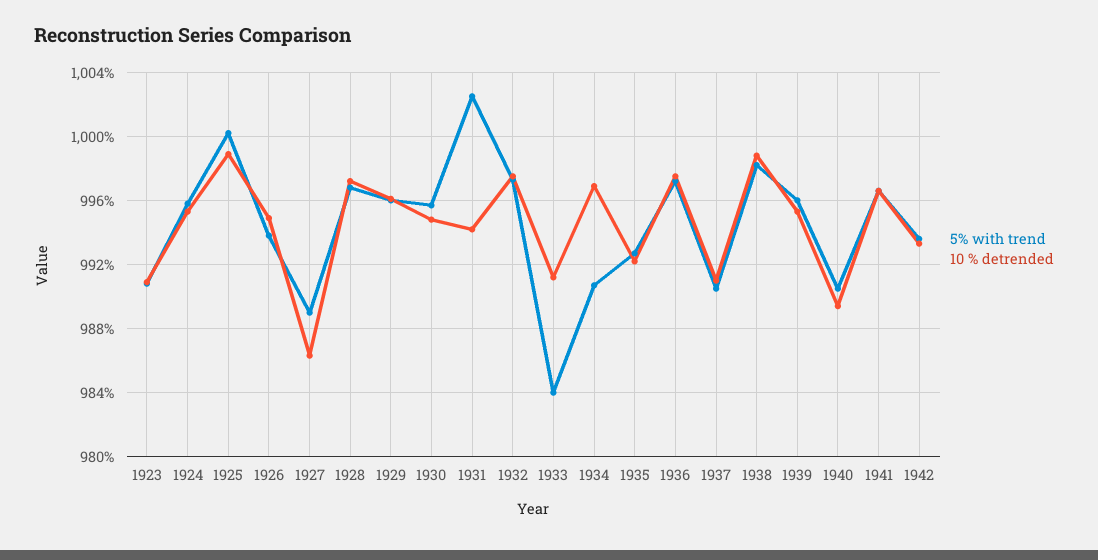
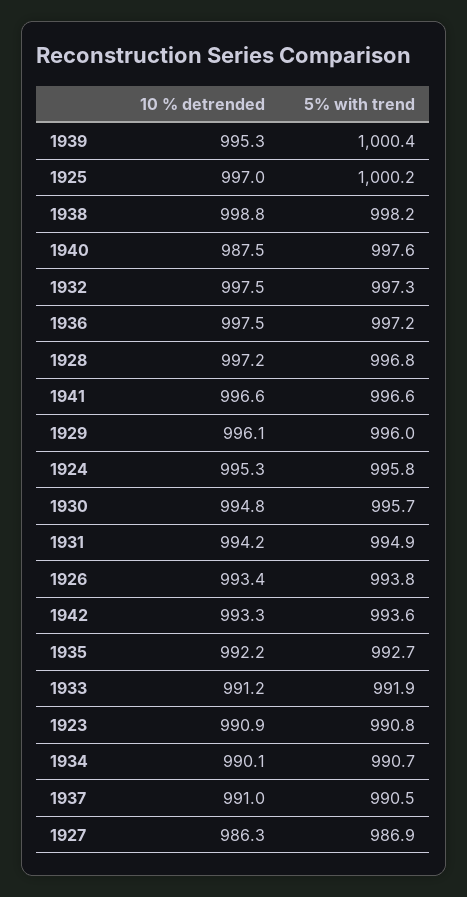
  {
    "5% with trend": {
      "1923": 990.8,
      "1924": 995.8,
      "1925": 1000.2,
      "1926": 993.8,
-     "1927": 989,
+     "1927": 986.9,
      "1928": 996.8,
      "1929": 996,
      "1930": 995.7,
-     "1931": 1002.5,
+     "1931": 994.9,
      "1932": 997.3,
-     "1933": 984,
+     "1933": 991.9,
      "1934": 990.7,
      "1935": 992.7,
      "1936": 997.2,
      "1937": 990.5,
      "1938": 998.2,
-     "1939": 996,
+     "1939": 1000.4,
-     "1940": 990.5,
+     "1940": 997.6,
      "1941": 996.6,
      "1942": 993.6
    },
    "10 % detrended": {
      "1923": 990.9,
      "1924": 995.3,
-     "1925": 999,
+     "1925": 997,
-     "1926": 995,
+     "1926": 993.4,
      "1927": 986.3,
      "1928": 997.2,
      "1929": 996.1,
      "1930": 994.8,
      "1931": 994.2,
      "1932": 997.5,
      "1933": 991.2,
-     "1934": 997,
+     "1934": 990.1,
      "1935": 992.2,
      "1936": 997.5,
      "1937": 991,
      "1938": 998.8,
      "1939": 995.3,
-     "1940": 989.5,
+     "1940": 987.5,
      "1941": 996.6,
      "1942": 993.3
    }
  }

